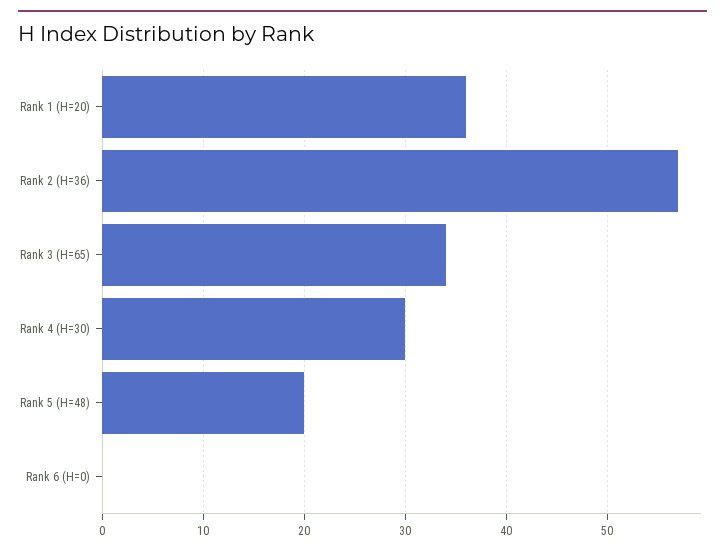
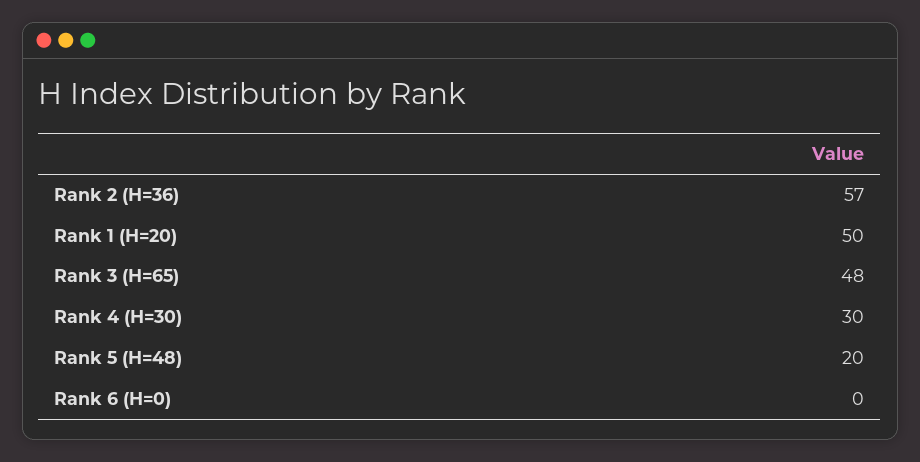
  {
-   "Rank 1 (H=20)": 36,
+   "Rank 1 (H=20)": 50,
    "Rank 2 (H=36)": 57,
-   "Rank 3 (H=65)": 34,
+   "Rank 3 (H=65)": 48,
    "Rank 4 (H=30)": 30,
    "Rank 5 (H=48)": 20,
    "Rank 6 (H=0)": 0
  }

